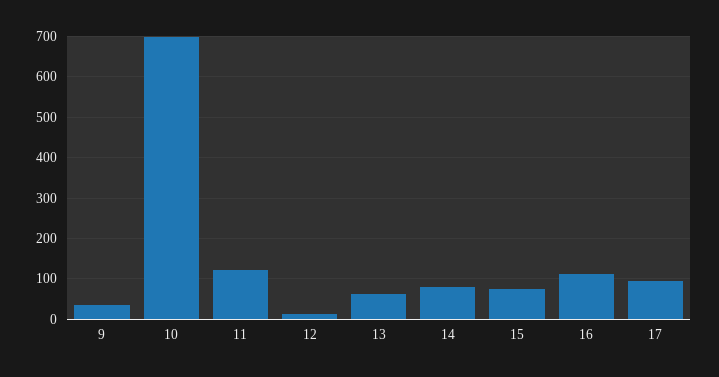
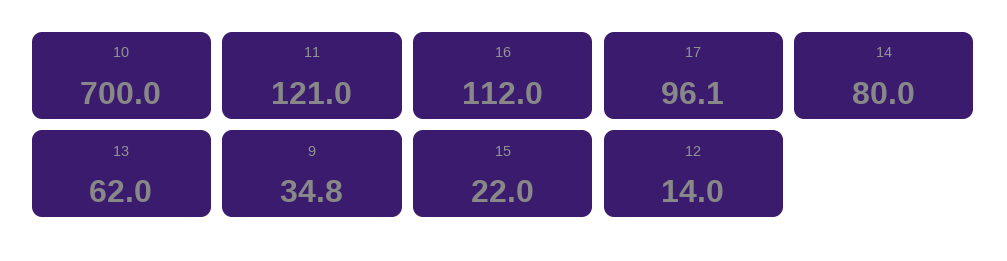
  {
    "9": 34.8,
    "10": 700,
    "11": 121,
    "12": 14,
    "13": 62,
    "14": 80,
-   "15": 80,
+   "15": 22,
    "16": 112,
    "17": 96.1
  }

